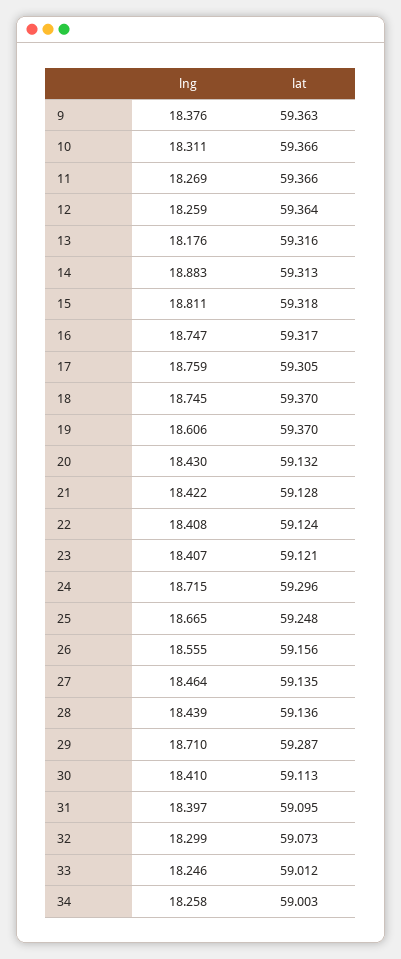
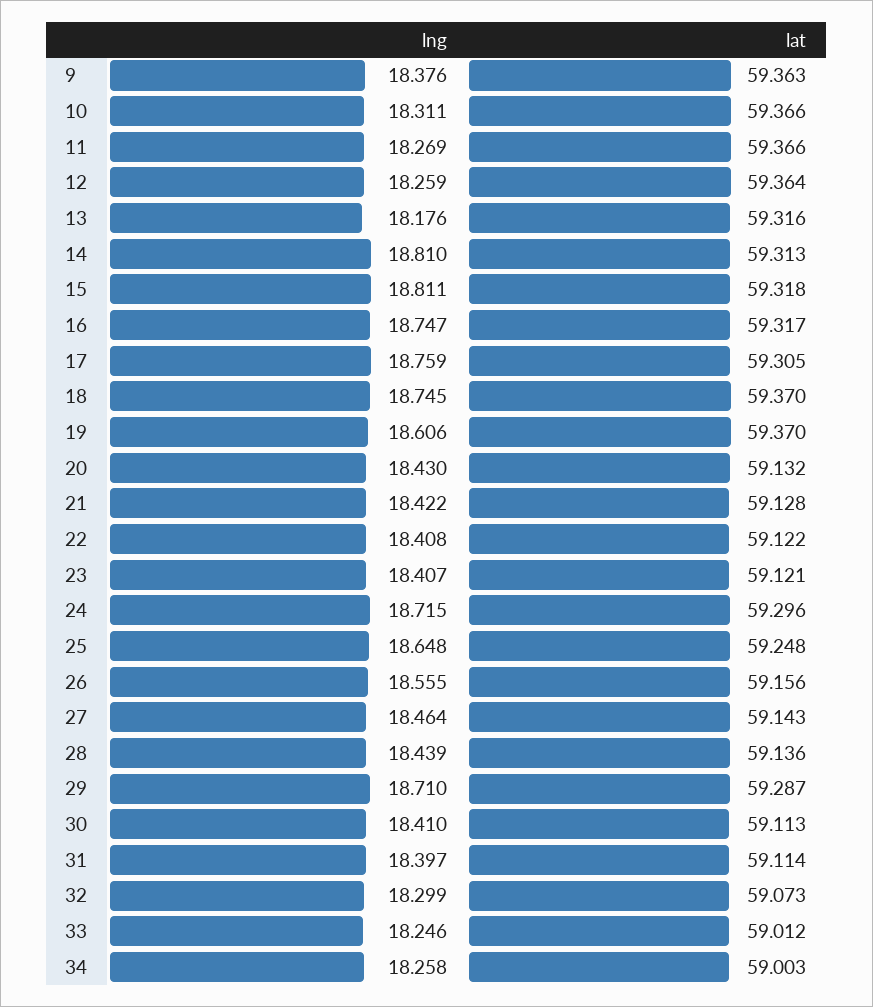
  {
    "lng": {
      "9": 18.376,
      "10": 18.311,
      "11": 18.269,
      "12": 18.259,
      "13": 18.176,
-     "14": 18.883,
+     "14": 18.81,
      "15": 18.811,
      "16": 18.747,
      "17": 18.759,
      "18": 18.745,
      "19": 18.606,
      "20": 18.43,
      "21": 18.422,
      "22": 18.408,
      "23": 18.407,
      "24": 18.715,
-     "25": 18.665,
+     "25": 18.648,
      "26": 18.555,
      "27": 18.464,
      "28": 18.439,
      "29": 18.71,
      "30": 18.41,
      "31": 18.397,
      "32": 18.299,
      "33": 18.246,
      "34": 18.258
    },
    "lat": {
      "9": 59.363,
      "10": 59.366,
      "11": 59.366,
      "12": 59.364,
      "13": 59.316,
      "14": 59.313,
      "15": 59.318,
      "16": 59.317,
      "17": 59.305,
      "18": 59.37,
      "19": 59.37,
      "20": 59.132,
      "21": 59.128,
-     "22": 59.124,
+     "22": 59.122,
      "23": 59.121,
      "24": 59.296,
      "25": 59.248,
      "26": 59.156,
-     "27": 59.135,
+     "27": 59.143,
      "28": 59.136,
      "29": 59.287,
      "30": 59.113,
-     "31": 59.095,
+     "31": 59.114,
      "32": 59.073,
      "33": 59.012,
      "34": 59.003
    }
  }

